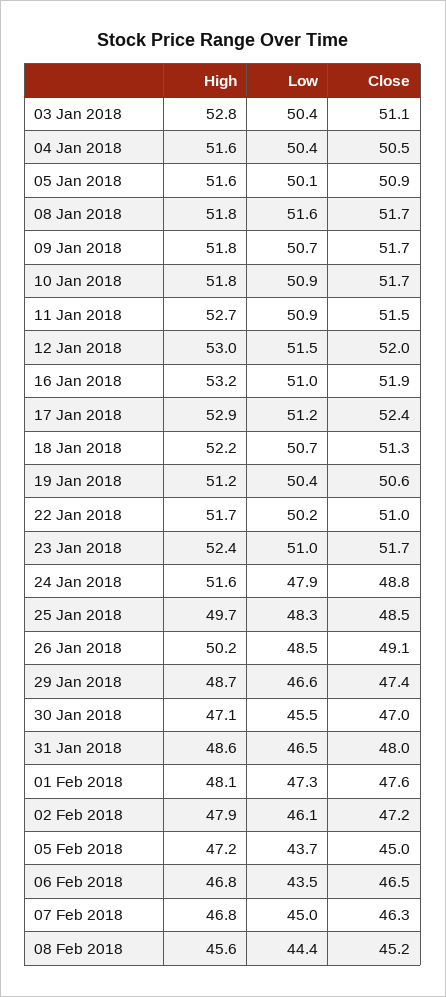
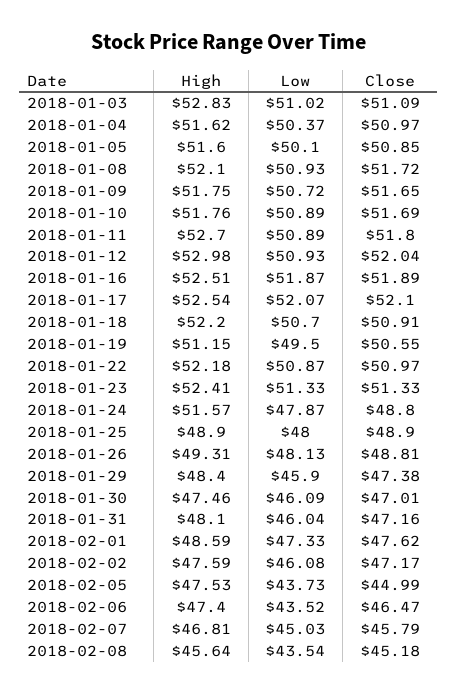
  {
    "High": {
      "03 Jan 2018": 52.83,
      "04 Jan 2018": 51.62,
      "05 Jan 2018": 51.6,
-     "08 Jan 2018": 51.8,
+     "08 Jan 2018": 52.1,
      "09 Jan 2018": 51.75,
      "10 Jan 2018": 51.76,
      "11 Jan 2018": 52.7,
      "12 Jan 2018": 52.98,
-     "16 Jan 2018": 53.2,
+     "16 Jan 2018": 52.51,
-     "17 Jan 2018": 52.9,
+     "17 Jan 2018": 52.54,
      "18 Jan 2018": 52.2,
      "19 Jan 2018": 51.15,
-     "22 Jan 2018": 51.7,
+     "22 Jan 2018": 52.18,
      "23 Jan 2018": 52.41,
      "24 Jan 2018": 51.57,
-     "25 Jan 2018": 49.7,
+     "25 Jan 2018": 48.9,
-     "26 Jan 2018": 50.2,
+     "26 Jan 2018": 49.31,
-     "29 Jan 2018": 48.7,
+     "29 Jan 2018": 48.4,
-     "30 Jan 2018": 47.1,
+     "30 Jan 2018": 47.46,
-     "31 Jan 2018": 48.6,
+     "31 Jan 2018": 48.1,
-     "01 Feb 2018": 48.1,
+     "01 Feb 2018": 48.59,
-     "02 Feb 2018": 47.9,
+     "02 Feb 2018": 47.59,
-     "05 Feb 2018": 47.2,
+     "05 Feb 2018": 47.53,
-     "06 Feb 2018": 46.8,
+     "06 Feb 2018": 47.4,
      "07 Feb 2018": 46.81,
      "08 Feb 2018": 45.64
    },
    "Low": {
-     "03 Jan 2018": 50.4,
+     "03 Jan 2018": 51.02,
      "04 Jan 2018": 50.37,
      "05 Jan 2018": 50.1,
-     "08 Jan 2018": 51.6,
+     "08 Jan 2018": 50.93,
      "09 Jan 2018": 50.72,
      "10 Jan 2018": 50.89,
      "11 Jan 2018": 50.89,
-     "12 Jan 2018": 51.5,
+     "12 Jan 2018": 50.93,
-     "16 Jan 2018": 51,
+     "16 Jan 2018": 51.87,
-     "17 Jan 2018": 51.2,
+     "17 Jan 2018": 52.07,
      "18 Jan 2018": 50.7,
-     "19 Jan 2018": 50.4,
+     "19 Jan 2018": 49.5,
-     "22 Jan 2018": 50.2,
+     "22 Jan 2018": 50.87,
-     "23 Jan 2018": 51,
+     "23 Jan 2018": 51.33,
      "24 Jan 2018": 47.87,
-     "25 Jan 2018": 48.3,
+     "25 Jan 2018": 48,
-     "26 Jan 2018": 48.5,
+     "26 Jan 2018": 48.13,
-     "29 Jan 2018": 46.6,
+     "29 Jan 2018": 45.9,
-     "30 Jan 2018": 45.5,
+     "30 Jan 2018": 46.09,
-     "31 Jan 2018": 46.5,
+     "31 Jan 2018": 46.04,
      "01 Feb 2018": 47.33,
      "02 Feb 2018": 46.08,
      "05 Feb 2018": 43.73,
      "06 Feb 2018": 43.52,
      "07 Feb 2018": 45.03,
-     "08 Feb 2018": 44.4
+     "08 Feb 2018": 43.54
    },
    "Close": {
      "03 Jan 2018": 51.09,
-     "04 Jan 2018": 50.5,
+     "04 Jan 2018": 50.97,
      "05 Jan 2018": 50.85,
      "08 Jan 2018": 51.72,
      "09 Jan 2018": 51.65,
      "10 Jan 2018": 51.69,
-     "11 Jan 2018": 51.5,
+     "11 Jan 2018": 51.8,
      "12 Jan 2018": 52.04,
      "16 Jan 2018": 51.89,
-     "17 Jan 2018": 52.4,
+     "17 Jan 2018": 52.1,
-     "18 Jan 2018": 51.3,
+     "18 Jan 2018": 50.91,
      "19 Jan 2018": 50.55,
      "22 Jan 2018": 50.97,
-     "23 Jan 2018": 51.7,
+     "23 Jan 2018": 51.33,
      "24 Jan 2018": 48.8,
-     "25 Jan 2018": 48.5,
+     "25 Jan 2018": 48.9,
-     "26 Jan 2018": 49.1,
+     "26 Jan 2018": 48.81,
      "29 Jan 2018": 47.38,
      "30 Jan 2018": 47.01,
-     "31 Jan 2018": 48,
+     "31 Jan 2018": 47.16,
      "01 Feb 2018": 47.62,
      "02 Feb 2018": 47.17,
      "05 Feb 2018": 44.99,
      "06 Feb 2018": 46.47,
-     "07 Feb 2018": 46.3,
+     "07 Feb 2018": 45.79,
      "08 Feb 2018": 45.18
    }
  }

